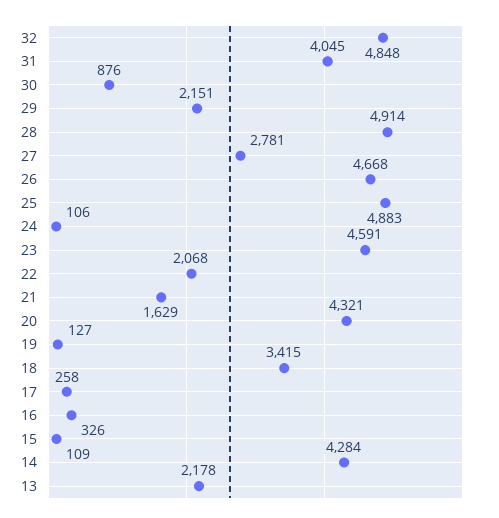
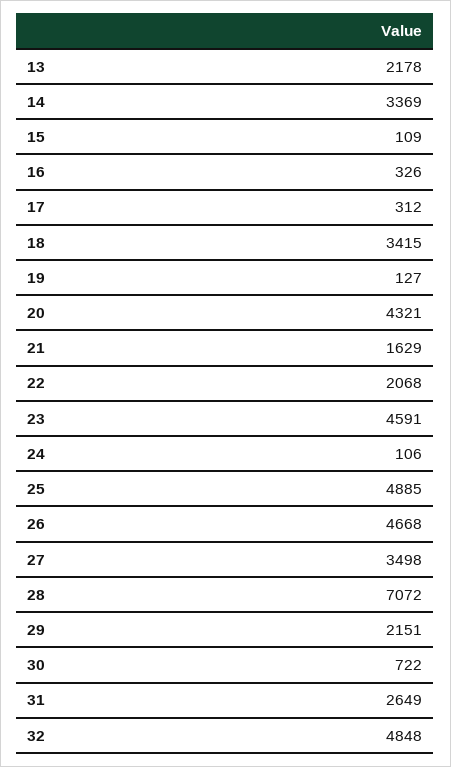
  {
    "32": 4848,
-   "31": 4045,
+   "31": 2649,
-   "30": 876,
+   "30": 722,
    "29": 2151,
-   "28": 4914,
+   "28": 7072,
-   "27": 2781,
+   "27": 3498,
    "26": 4668,
-   "25": 4883,
+   "25": 4885,
    "24": 106,
    "23": 4591,
    "22": 2068,
    "21": 1629,
    "20": 4321,
    "19": 127,
    "18": 3415,
-   "17": 258,
+   "17": 312,
    "16": 326,
    "15": 109,
-   "14": 4284,
+   "14": 3369,
    "13": 2178
  }

